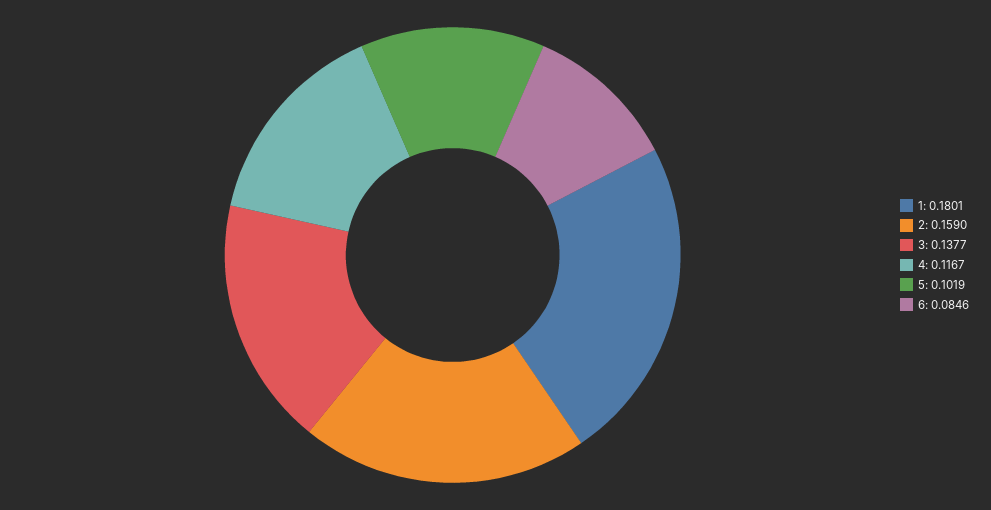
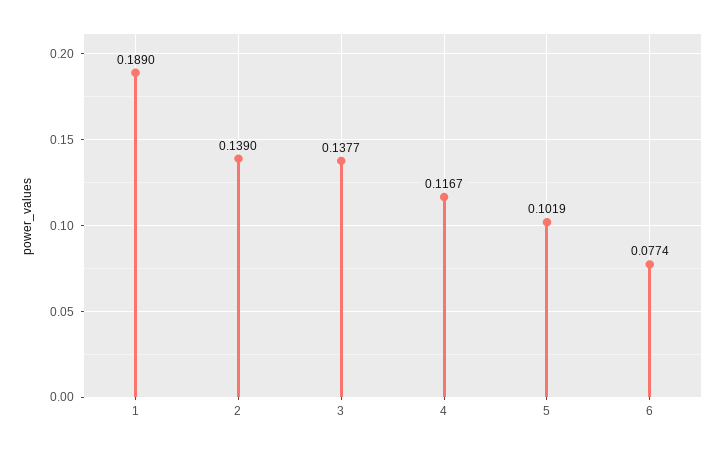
  {
-   "1": 0.1801,
+   "1": 0.189,
-   "2": 0.159,
+   "2": 0.139,
    "3": 0.1377,
    "4": 0.1167,
    "5": 0.1019,
-   "6": 0.0846
+   "6": 0.0774
  }

